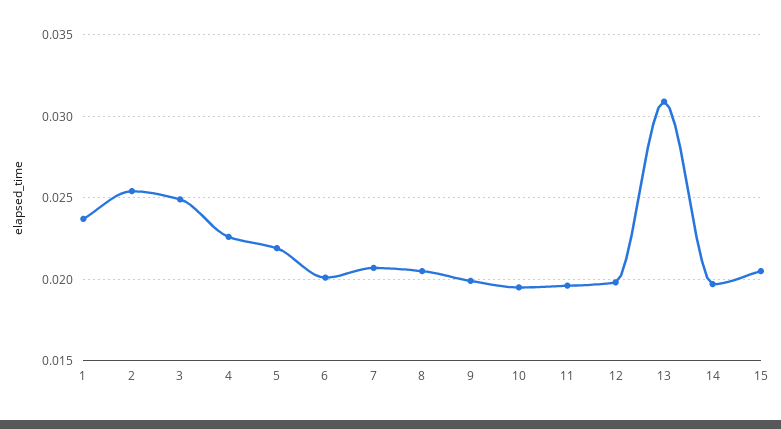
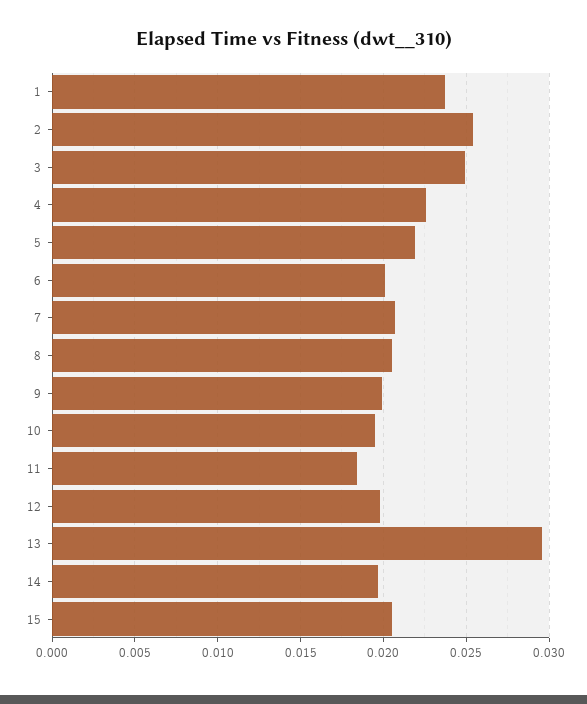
  {
    "1": 0.0235,
    "2": 0.0255,
    "3": 0.025,
    "4": 0.0225,
    "5": 0.022,
    "6": 0.02,
    "7": 0.0205,
    "8": 0.0205,
    "9": 0.02,
    "10": 0.0195,
-   "11": 0.0195,
+   "11": 0.0185,
    "12": 0.02,
-   "13": 0.031,
+   "13": 0.0295,
    "14": 0.0195,
    "15": 0.0205
  }

